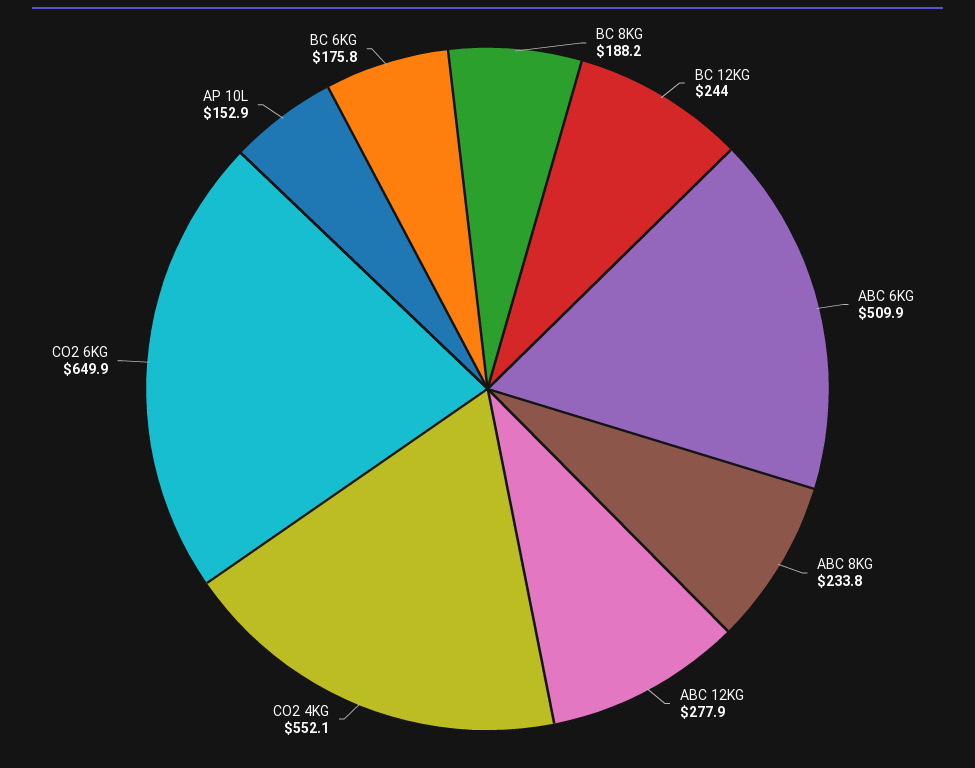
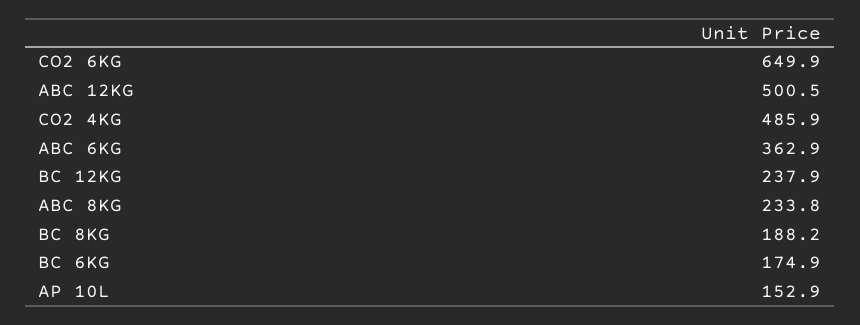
  {
    "BC 8KG": 188.2,
-   "BC 12KG": 244,
+   "BC 12KG": 237.9,
-   "ABC 6KG": 509.9,
+   "ABC 6KG": 362.9,
    "ABC 8KG": 233.8,
-   "ABC 12KG": 277.9,
+   "ABC 12KG": 500.5,
-   "CO2 4KG": 552.1,
+   "CO2 4KG": 485.9,
    "CO2 6KG": 649.9,
    "AP 10L": 152.9,
-   "BC 6KG": 175.8
+   "BC 6KG": 174.9
  }

